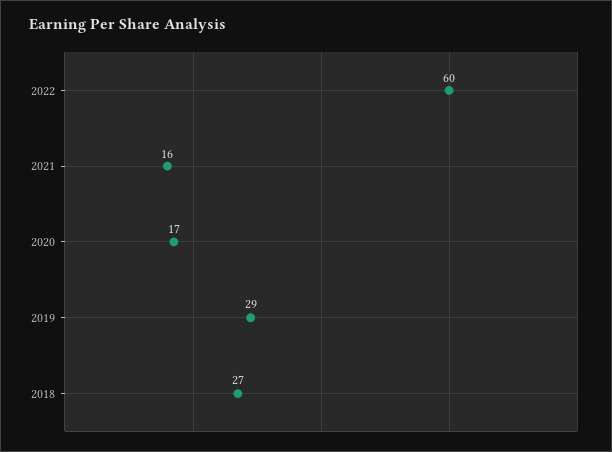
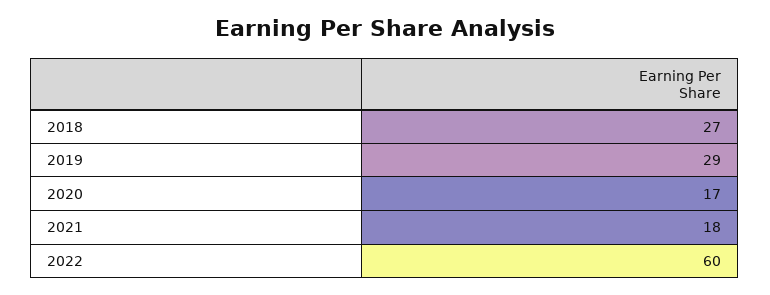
  {
    "2022": 60,
-   "2021": 16,
+   "2021": 18,
    "2020": 17,
    "2019": 29,
    "2018": 27
  }

